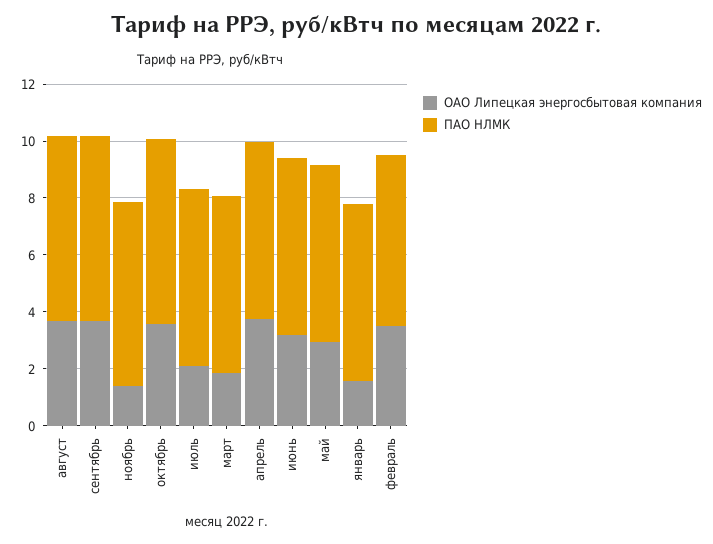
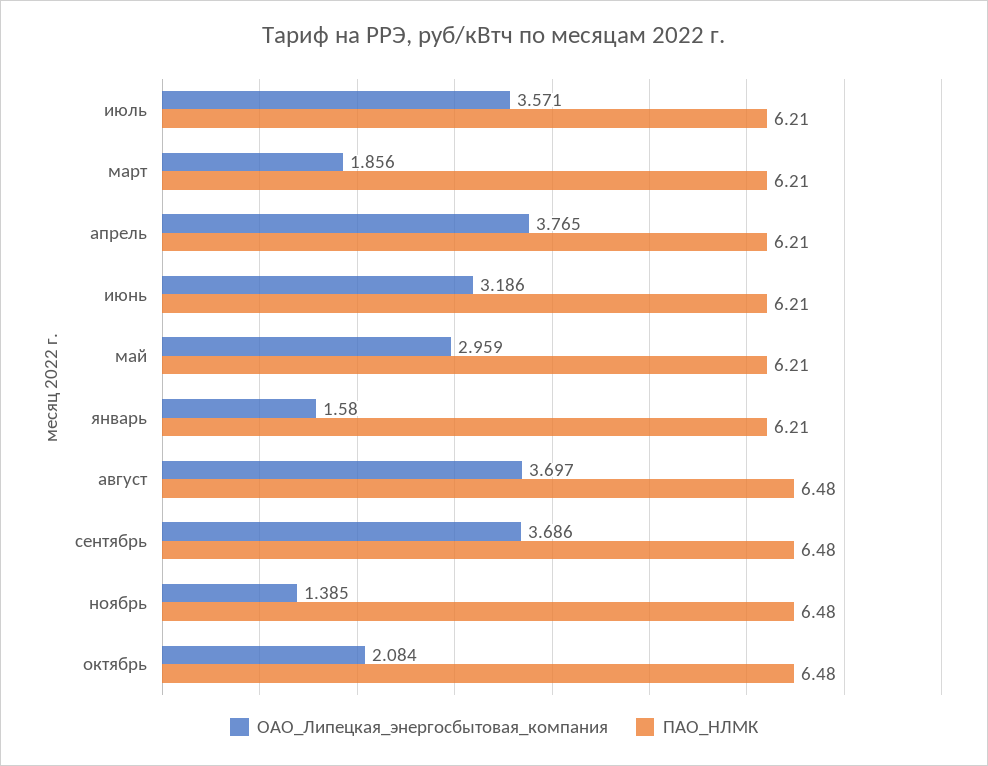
  {
    "ОАО Липецкая энергосбытовая компания": {
      "август": 3.697,
      "сентябрь": 3.686,
      "ноябрь": 1.385,
-     "октябрь": 3.5,
+     "октябрь": 2.084,
-     "июль": 2,
+     "июль": 3.571,
      "март": 1.856,
      "апрель": 3.765,
      "июнь": 3.186,
      "май": 2.959,
-     "январь": 1.58,
+     "январь": 1.58
-     "февраль": 3.5
    },
    "ПАО НЛМК": {
      "август": 6.48,
      "сентябрь": 6.48,
      "ноябрь": 6.48,
      "октябрь": 6.48,
      "июль": 6.21,
      "март": 6.21,
      "апрель": 6.21,
      "июнь": 6.21,
      "май": 6.21,
-     "январь": 6.21,
+     "январь": 6.21
-     "февраль": 6
    }
  }

